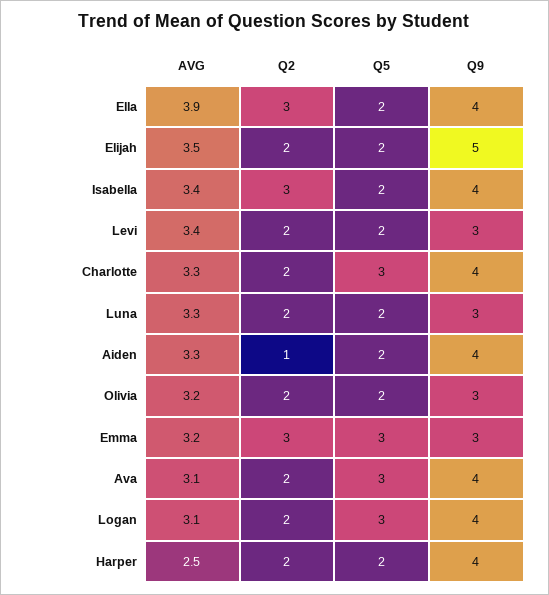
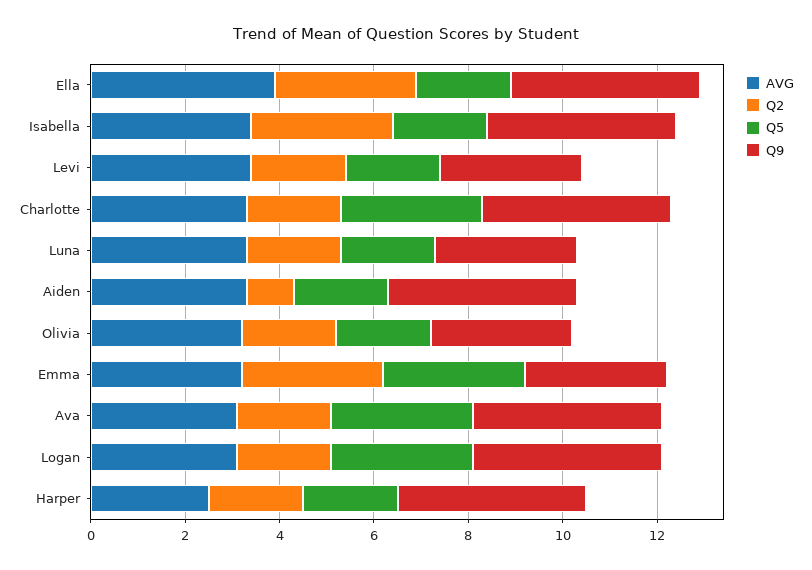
  {
    "AVG": {
      "Ella": 3.9,
-     "Elijah": 3.5,
      "Isabella": 3.4,
      "Levi": 3.4,
      "Charlotte": 3.3,
      "Luna": 3.3,
      "Aiden": 3.3,
      "Olivia": 3.2,
      "Emma": 3.2,
      "Ava": 3.1,
      "Logan": 3.1,
      "Harper": 2.5
    },
    "Q2": {
      "Ella": 3,
-     "Elijah": 2,
      "Isabella": 3,
      "Levi": 2,
      "Charlotte": 2,
      "Luna": 2,
      "Aiden": 1,
      "Olivia": 2,
      "Emma": 3,
      "Ava": 2,
      "Logan": 2,
      "Harper": 2
    },
    "Q5": {
      "Ella": 2,
-     "Elijah": 2,
      "Isabella": 2,
      "Levi": 2,
      "Charlotte": 3,
      "Luna": 2,
      "Aiden": 2,
      "Olivia": 2,
      "Emma": 3,
      "Ava": 3,
      "Logan": 3,
      "Harper": 2
    },
    "Q9": {
      "Ella": 4,
-     "Elijah": 5,
      "Isabella": 4,
      "Levi": 3,
      "Charlotte": 4,
      "Luna": 3,
      "Aiden": 4,
      "Olivia": 3,
      "Emma": 3,
      "Ava": 4,
      "Logan": 4,
      "Harper": 4
    }
  }

